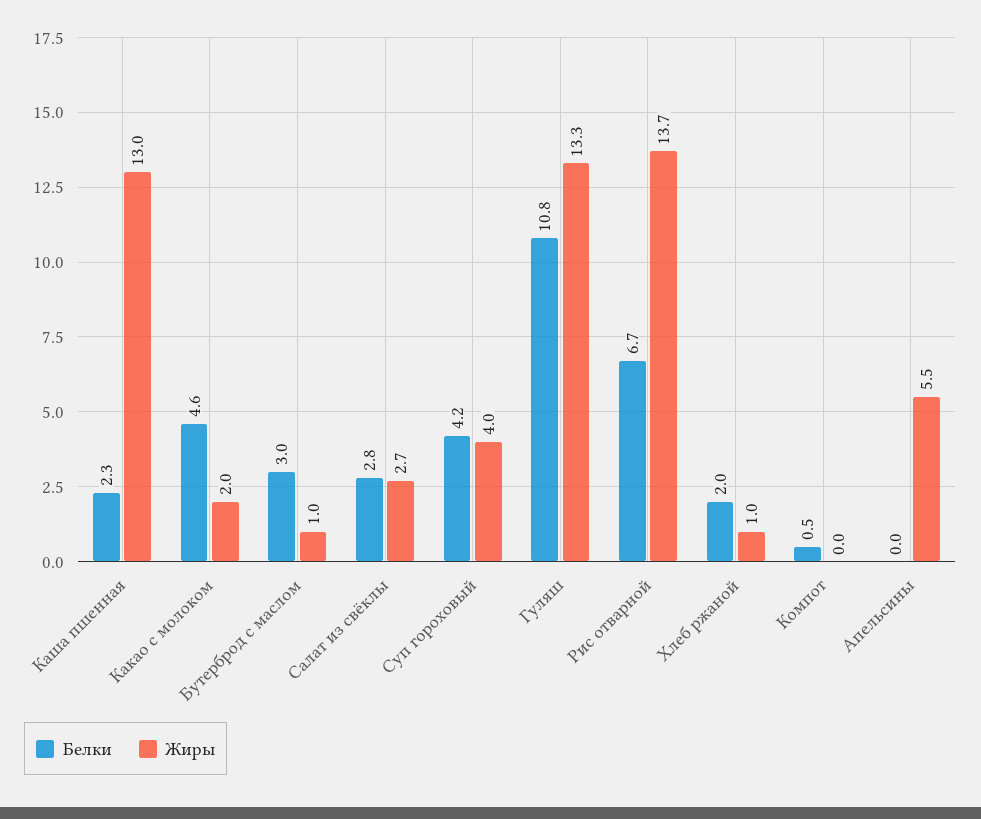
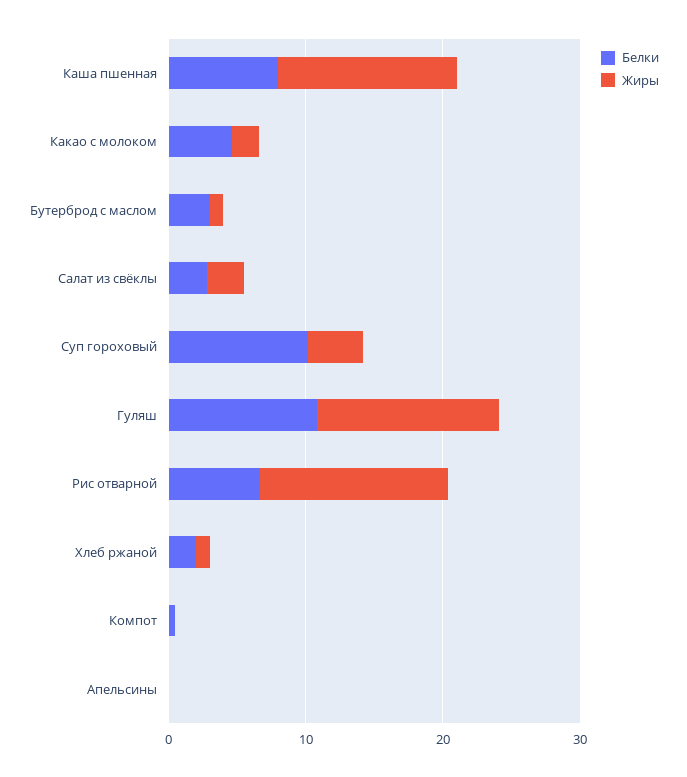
  {
    "Белки": {
-     "Каша пшенная": 2.3,
+     "Каша пшенная": 8,
      "Какао с молоком": 4.6,
      "Бутерброд с маслом": 3,
      "Салат из свёклы": 2.8,
-     "Суп гороховый": 4.2,
+     "Суп гороховый": 10,
      "Гуляш": 10.8,
      "Рис отварной": 6.7,
      "Хлеб ржаной": 2,
      "Компот": 0.5,
      "Апельсины": 0
    },
    "Жиры": {
      "Каша пшенная": 13,
      "Какао с молоком": 2,
      "Бутерброд с маслом": 1,
      "Салат из свёклы": 2.7,
      "Суп гороховый": 4,
      "Гуляш": 13.3,
      "Рис отварной": 13.7,
      "Хлеб ржаной": 1,
      "Компот": 0,
-     "Апельсины": 5.5
+     "Апельсины": 0
    }
  }

